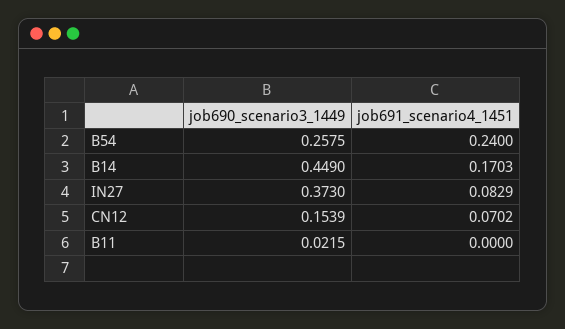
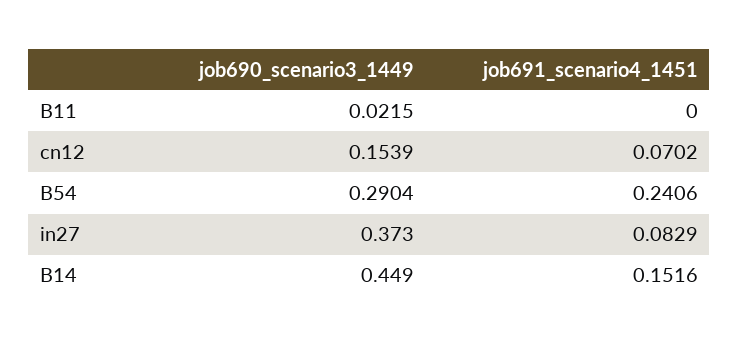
  {
    "job690_scenario3_1449": {
-     "B54": 0.2575,
+     "B54": 0.2904,
      "B14": 0.449,
      "IN27": 0.373,
      "CN12": 0.1539,
      "B11": 0.0215
    },
    "job691_scenario4_1451": {
-     "B54": 0.24,
+     "B54": 0.2406,
-     "B14": 0.1703,
+     "B14": 0.1516,
      "IN27": 0.0829,
      "CN12": 0.0702,
      "B11": 0
    }
  }

